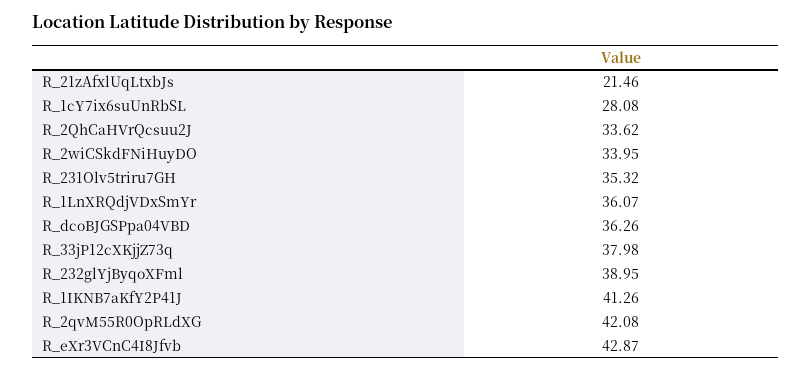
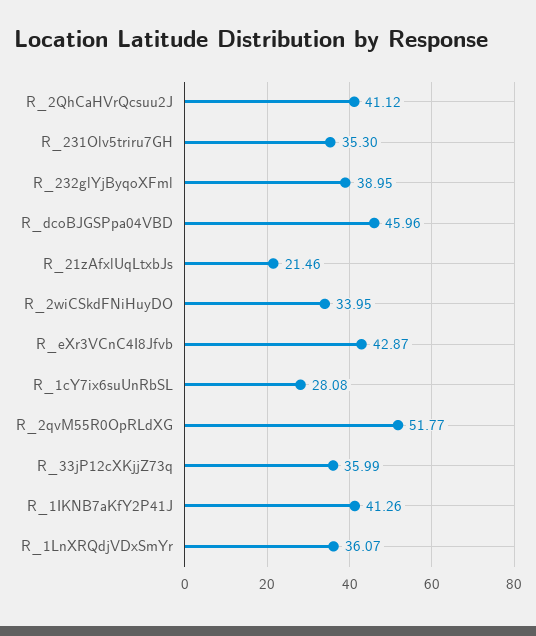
  {
    "R_21zAfxlUqLtxbJs": 21.46,
    "R_1cY7ix6suUnRbSL": 28.08,
-   "R_2QhCaHVrQcsuu2J": 33.62,
+   "R_2QhCaHVrQcsuu2J": 41.12,
    "R_2wiCSkdFNiHuyDO": 33.95,
-   "R_231Olv5triru7GH": 35.32,
+   "R_231Olv5triru7GH": 35.3,
    "R_1LnXRQdjVDxSmYr": 36.07,
-   "R_dcoBJGSPpa04VBD": 36.26,
+   "R_dcoBJGSPpa04VBD": 45.96,
-   "R_33jP12cXKjjZ73q": 37.98,
+   "R_33jP12cXKjjZ73q": 35.99,
    "R_232glYjByqoXFml": 38.95,
    "R_1IKNB7aKfY2P41J": 41.26,
-   "R_2qvM55R0OpRLdXG": 42.08,
+   "R_2qvM55R0OpRLdXG": 51.77,
    "R_eXr3VCnC4I8Jfvb": 42.87
  }

